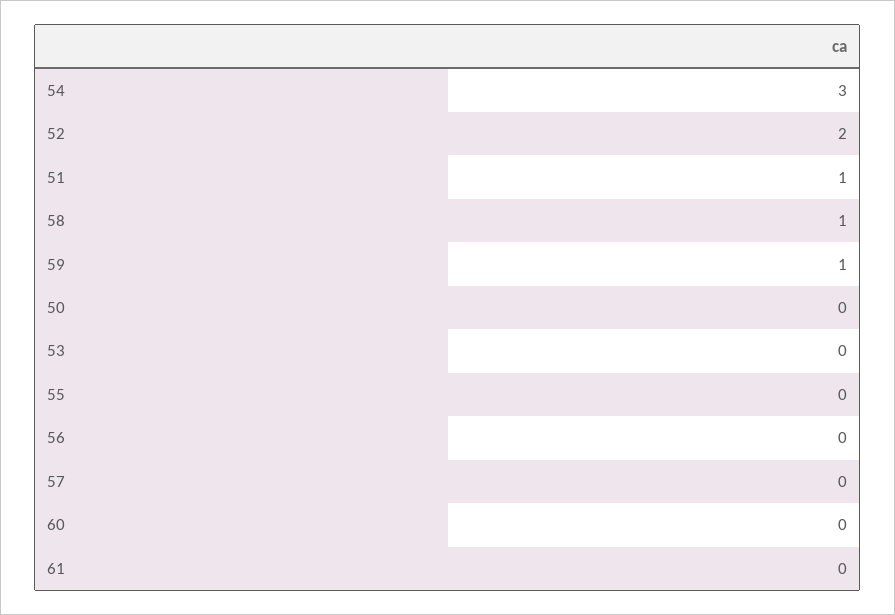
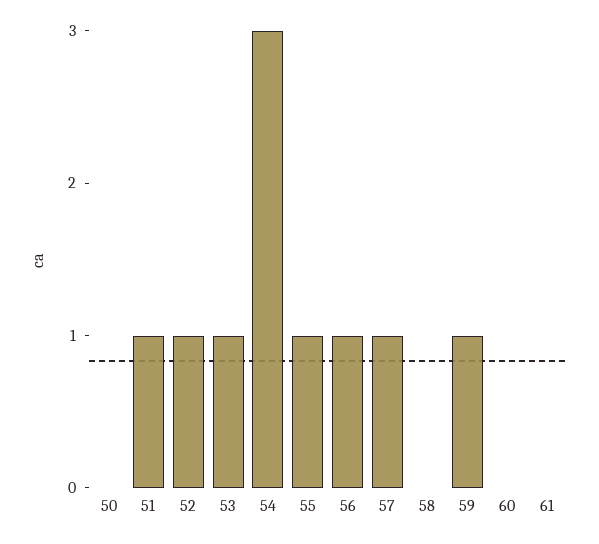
  {
    "54": 3,
-   "52": 2,
+   "52": 1,
    "51": 1,
-   "58": 1,
+   "58": 0,
    "59": 1,
    "50": 0,
-   "53": 0,
+   "53": 1,
-   "55": 0,
+   "55": 1,
-   "56": 0,
+   "56": 1,
-   "57": 0,
+   "57": 1,
    "60": 0,
    "61": 0
  }

